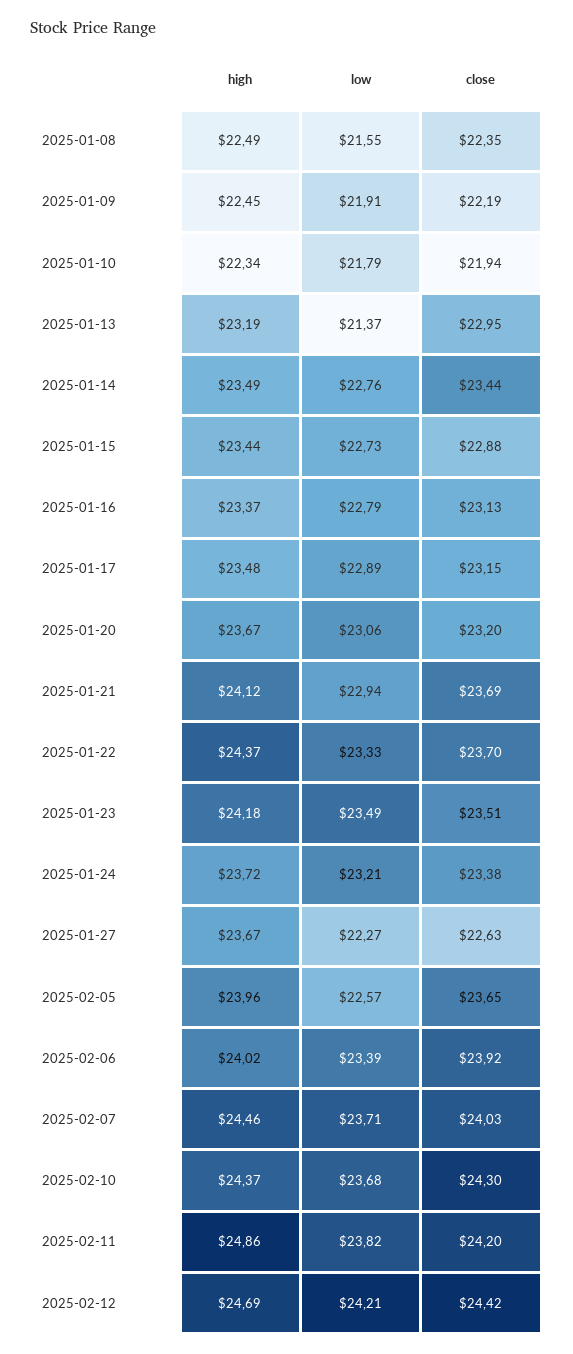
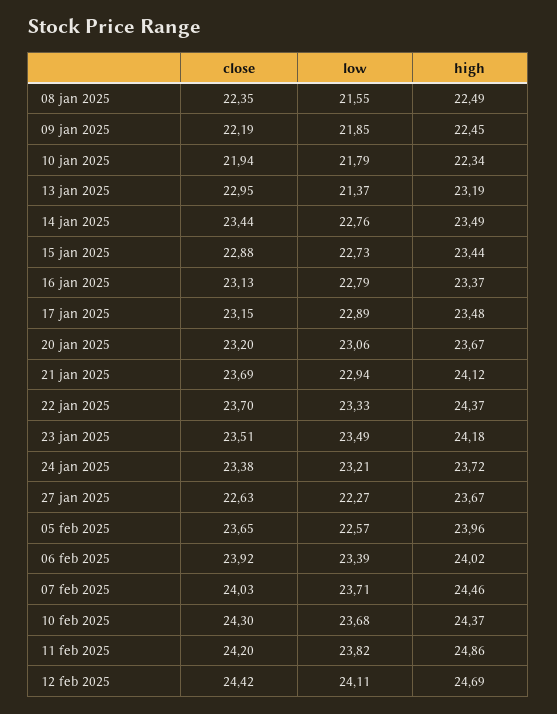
  {
    "high": {
      "2025-01-08": 22.49,
      "2025-01-09": 22.45,
      "2025-01-10": 22.34,
      "2025-01-13": 23.19,
      "2025-01-14": 23.49,
      "2025-01-15": 23.44,
      "2025-01-16": 23.37,
      "2025-01-17": 23.48,
      "2025-01-20": 23.67,
      "2025-01-21": 24.12,
      "2025-01-22": 24.37,
      "2025-01-23": 24.18,
      "2025-01-24": 23.72,
      "2025-01-27": 23.67,
      "2025-02-05": 23.96,
      "2025-02-06": 24.02,
      "2025-02-07": 24.46,
      "2025-02-10": 24.37,
      "2025-02-11": 24.86,
      "2025-02-12": 24.69
    },
    "low": {
      "2025-01-08": 21.55,
-     "2025-01-09": 21.91,
+     "2025-01-09": 21.85,
      "2025-01-10": 21.79,
      "2025-01-13": 21.37,
      "2025-01-14": 22.76,
      "2025-01-15": 22.73,
      "2025-01-16": 22.79,
      "2025-01-17": 22.89,
      "2025-01-20": 23.06,
      "2025-01-21": 22.94,
      "2025-01-22": 23.33,
      "2025-01-23": 23.49,
      "2025-01-24": 23.21,
      "2025-01-27": 22.27,
      "2025-02-05": 22.57,
      "2025-02-06": 23.39,
      "2025-02-07": 23.71,
      "2025-02-10": 23.68,
      "2025-02-11": 23.82,
-     "2025-02-12": 24.21
+     "2025-02-12": 24.11
    },
    "close": {
      "2025-01-08": 22.35,
      "2025-01-09": 22.19,
      "2025-01-10": 21.94,
      "2025-01-13": 22.95,
      "2025-01-14": 23.44,
      "2025-01-15": 22.88,
      "2025-01-16": 23.13,
      "2025-01-17": 23.15,
      "2025-01-20": 23.2,
      "2025-01-21": 23.69,
      "2025-01-22": 23.7,
      "2025-01-23": 23.51,
      "2025-01-24": 23.38,
      "2025-01-27": 22.63,
      "2025-02-05": 23.65,
      "2025-02-06": 23.92,
      "2025-02-07": 24.03,
      "2025-02-10": 24.3,
      "2025-02-11": 24.2,
      "2025-02-12": 24.42
    }
  }

